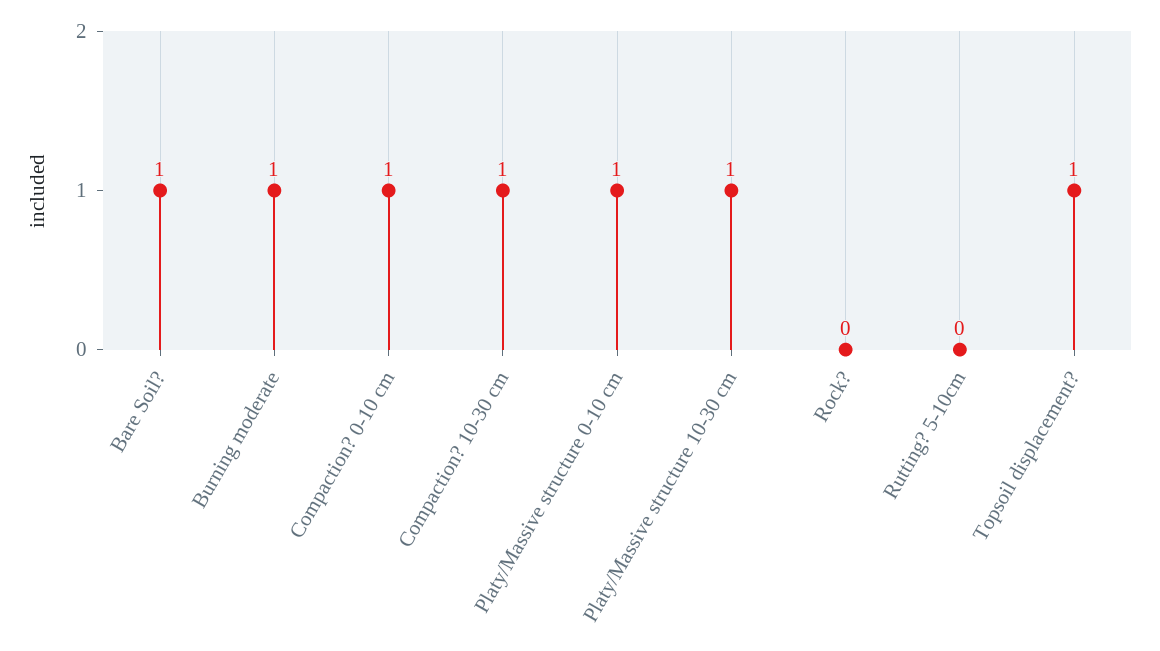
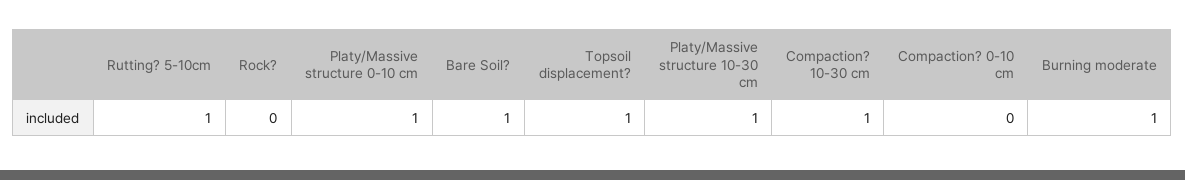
  {
    "Bare Soil?": 1,
    "Burning moderate": 1,
-   "Compaction? 0-10 cm": 1,
+   "Compaction? 0-10 cm": 0,
    "Compaction? 10-30 cm": 1,
    "Platy/Massive structure 0-10 cm": 1,
    "Platy/Massive structure 10-30 cm": 1,
    "Rock?": 0,
-   "Rutting? 5-10cm": 0,
+   "Rutting? 5-10cm": 1,
    "Topsoil displacement?": 1
  }

